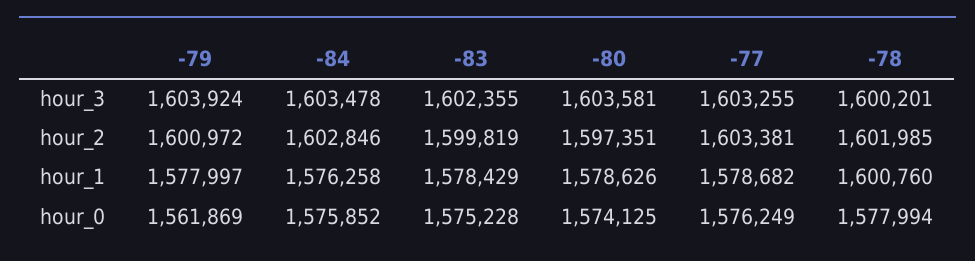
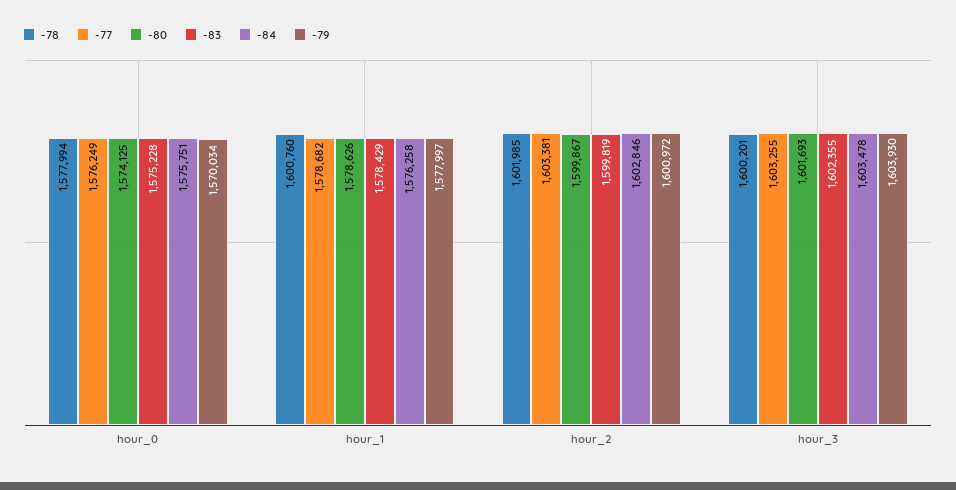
  {
    "-79": {
-     "hour_3": 1603924,
+     "hour_3": 1603930,
      "hour_2": 1600972,
      "hour_1": 1577997,
-     "hour_0": 1561869
+     "hour_0": 1570034
    },
    "-84": {
      "hour_3": 1603478,
      "hour_2": 1602846,
      "hour_1": 1576258,
-     "hour_0": 1575852
+     "hour_0": 1575751
    },
    "-83": {
      "hour_3": 1602355,
      "hour_2": 1599819,
      "hour_1": 1578429,
      "hour_0": 1575228
    },
    "-80": {
-     "hour_3": 1603581,
+     "hour_3": 1601693,
-     "hour_2": 1597351,
+     "hour_2": 1599867,
      "hour_1": 1578626,
      "hour_0": 1574125
    },
    "-77": {
      "hour_3": 1603255,
      "hour_2": 1603381,
      "hour_1": 1578682,
      "hour_0": 1576249
    },
    "-78": {
      "hour_3": 1600201,
      "hour_2": 1601985,
      "hour_1": 1600760,
      "hour_0": 1577994
    }
  }

